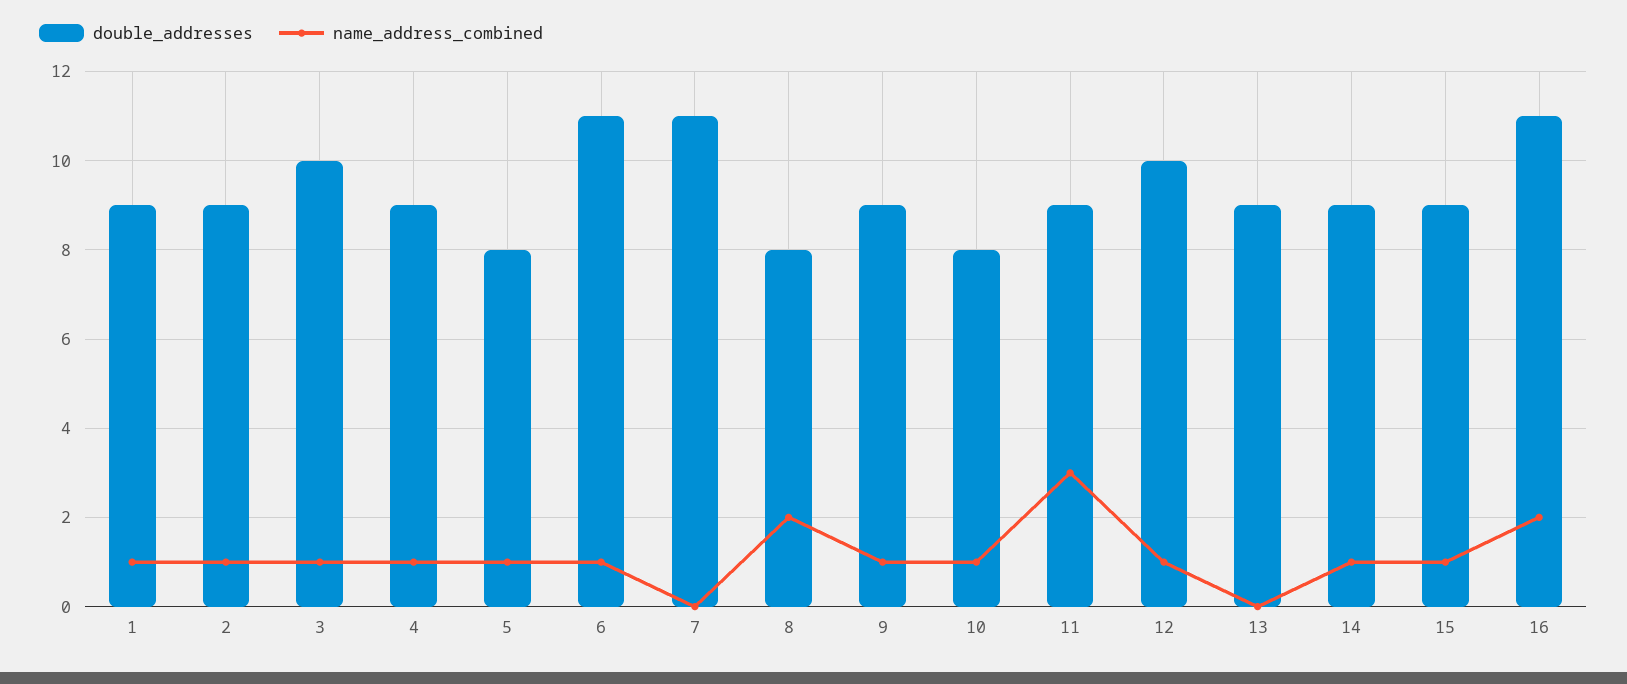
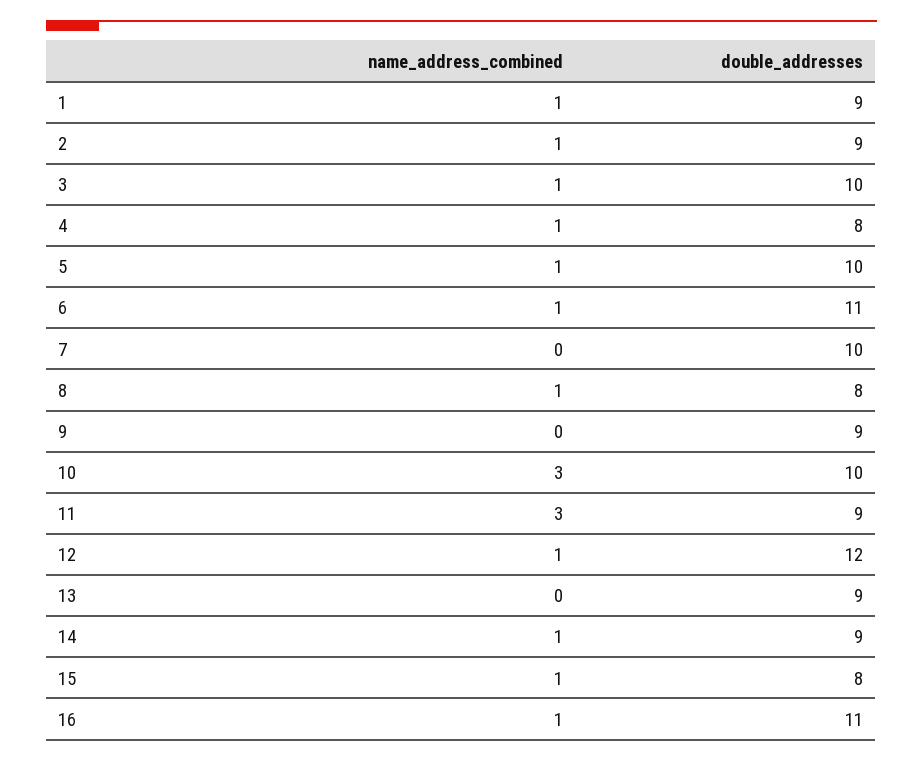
  {
    "double_addresses": {
      "1": 9,
      "2": 9,
      "3": 10,
-     "4": 9,
+     "4": 8,
-     "5": 8,
+     "5": 10,
      "6": 11,
-     "7": 11,
+     "7": 10,
      "8": 8,
      "9": 9,
-     "10": 8,
+     "10": 10,
      "11": 9,
-     "12": 10,
+     "12": 12,
      "13": 9,
      "14": 9,
-     "15": 9,
+     "15": 8,
      "16": 11
    },
    "name_address_combined": {
      "1": 1,
      "2": 1,
      "3": 1,
      "4": 1,
      "5": 1,
      "6": 1,
      "7": 0,
-     "8": 2,
+     "8": 1,
-     "9": 1,
+     "9": 0,
-     "10": 1,
+     "10": 3,
      "11": 3,
      "12": 1,
      "13": 0,
      "14": 1,
      "15": 1,
-     "16": 2
+     "16": 1
    }
  }

